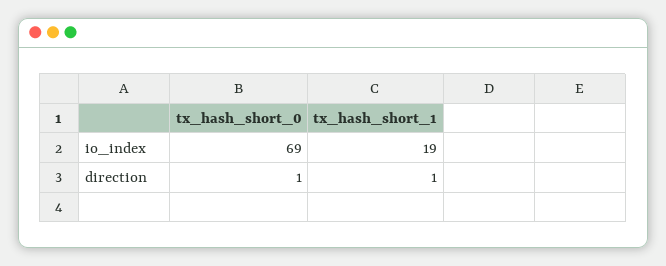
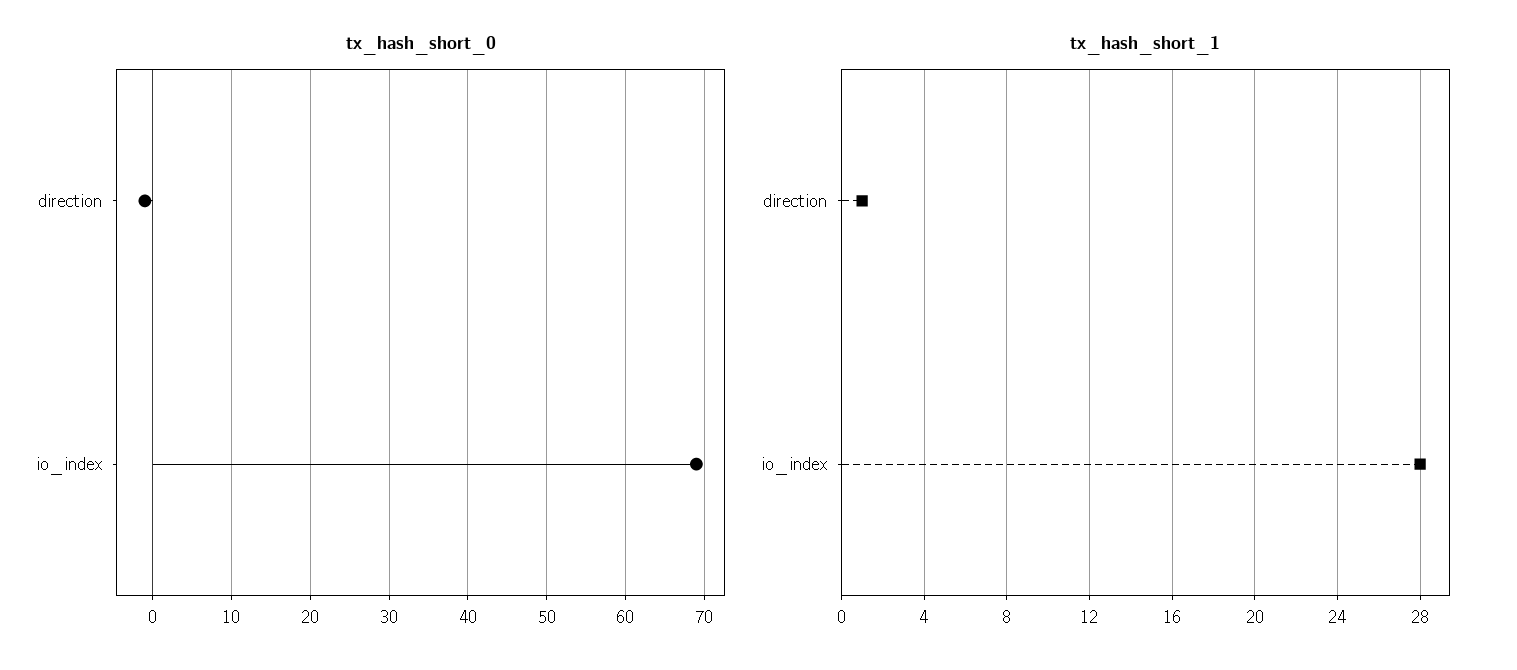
  {
    "tx_hash_short_0": {
      "io_index": 69,
-     "direction": 1
+     "direction": -1
    },
    "tx_hash_short_1": {
-     "io_index": 19,
+     "io_index": 28,
      "direction": 1
    }
  }

